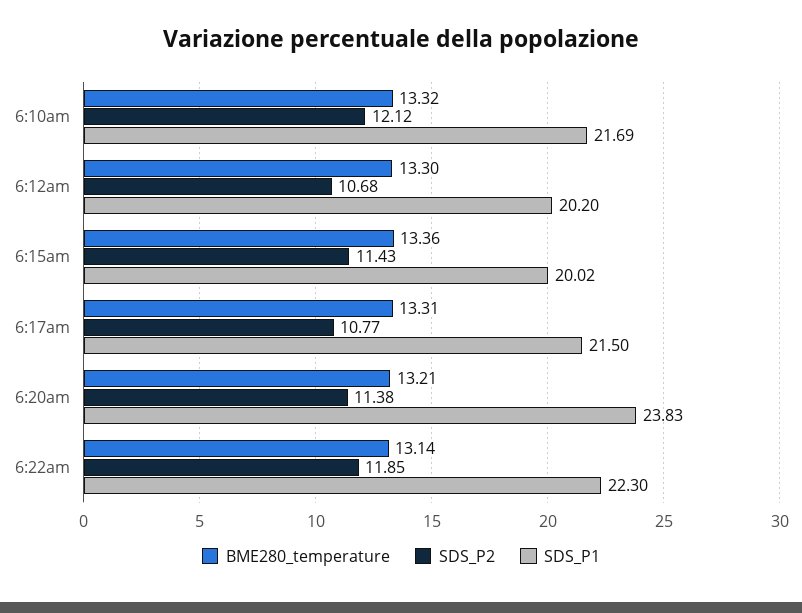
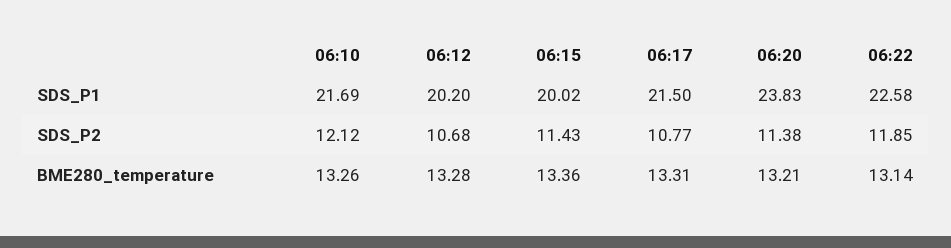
  {
    "BME280_temperature": {
-     "6:10am": 13.32,
+     "6:10am": 13.26,
-     "6:12am": 13.3,
+     "6:12am": 13.28,
      "6:15am": 13.36,
      "6:17am": 13.31,
      "6:20am": 13.21,
      "6:22am": 13.14
    },
    "SDS_P2": {
      "6:10am": 12.12,
      "6:12am": 10.68,
      "6:15am": 11.43,
      "6:17am": 10.77,
      "6:20am": 11.38,
      "6:22am": 11.85
    },
    "SDS_P1": {
      "6:10am": 21.69,
      "6:12am": 20.2,
      "6:15am": 20.02,
      "6:17am": 21.5,
      "6:20am": 23.83,
-     "6:22am": 22.3
+     "6:22am": 22.58
    }
  }

